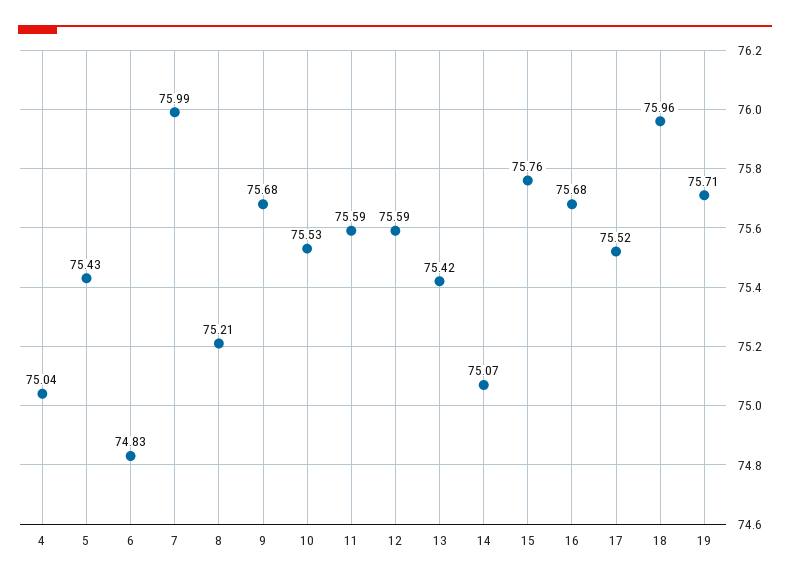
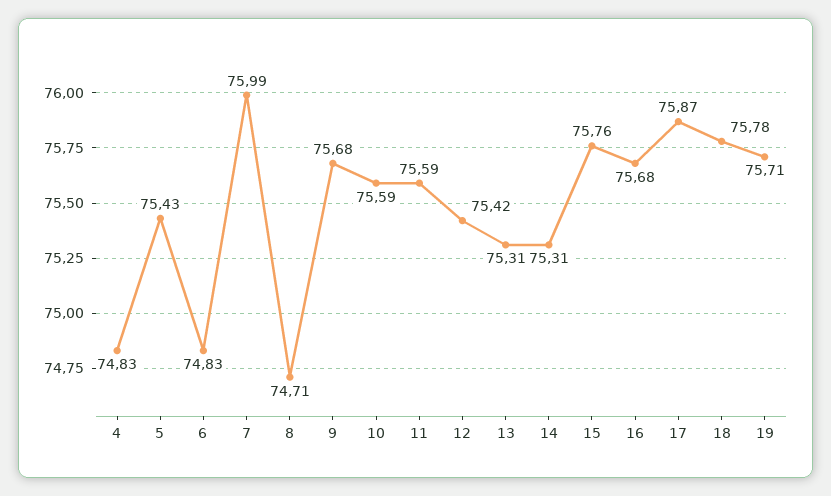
  {
-   "4": 75.04,
+   "4": 74.83,
    "5": 75.43,
    "6": 74.83,
    "7": 75.99,
-   "8": 75.21,
+   "8": 74.71,
    "9": 75.68,
-   "10": 75.53,
+   "10": 75.59,
    "11": 75.59,
-   "12": 75.59,
+   "12": 75.42,
-   "13": 75.42,
+   "13": 75.31,
-   "14": 75.07,
+   "14": 75.31,
    "15": 75.76,
    "16": 75.68,
-   "17": 75.52,
+   "17": 75.87,
-   "18": 75.96,
+   "18": 75.78,
    "19": 75.71
  }

